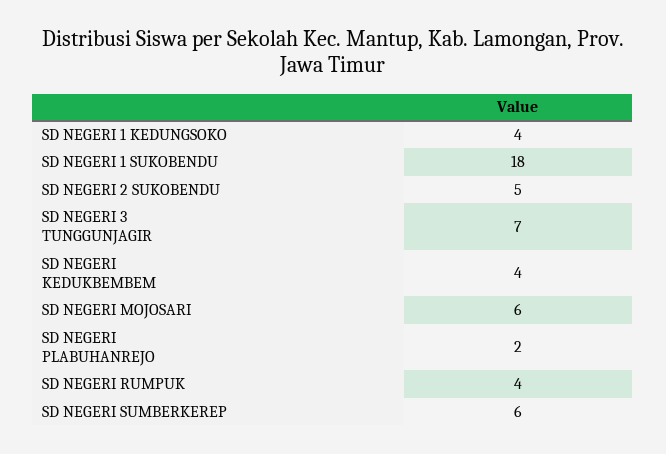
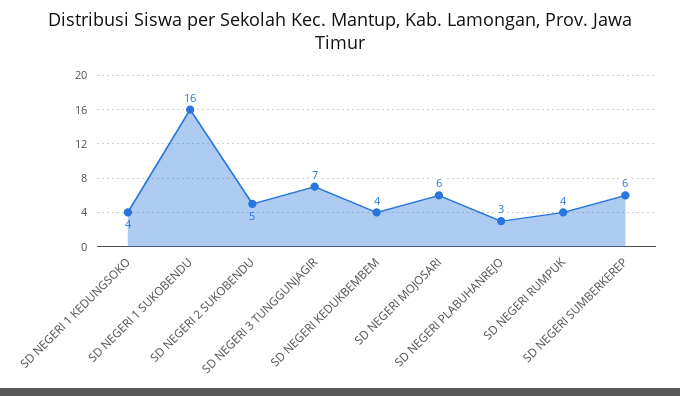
  {
    "SD NEGERI 1 KEDUNGSOKO": 4,
-   "SD NEGERI 1 SUKOBENDU": 18,
+   "SD NEGERI 1 SUKOBENDU": 16,
    "SD NEGERI 2 SUKOBENDU": 5,
    "SD NEGERI 3 TUNGGUNJAGIR": 7,
    "SD NEGERI KEDUKBEMBEM": 4,
    "SD NEGERI MOJOSARI": 6,
-   "SD NEGERI PLABUHANREJO": 2,
+   "SD NEGERI PLABUHANREJO": 3,
    "SD NEGERI RUMPUK": 4,
    "SD NEGERI SUMBERKEREP": 6
  }

